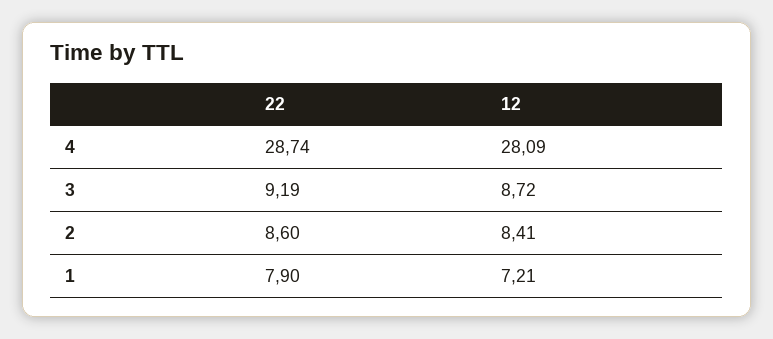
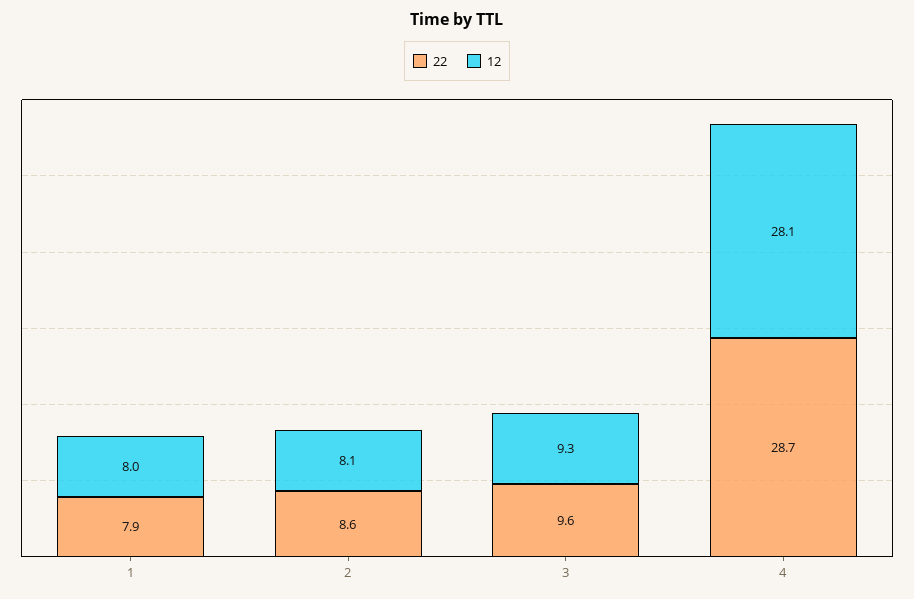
  {
    "22": {
      "4": 28.74,
-     "3": 9.19,
+     "3": 9.6,
      "2": 8.6,
      "1": 7.9
    },
    "12": {
      "4": 28.09,
-     "3": 8.72,
+     "3": 9.3,
-     "2": 8.41,
+     "2": 8.1,
-     "1": 7.21
+     "1": 8
    }
  }

